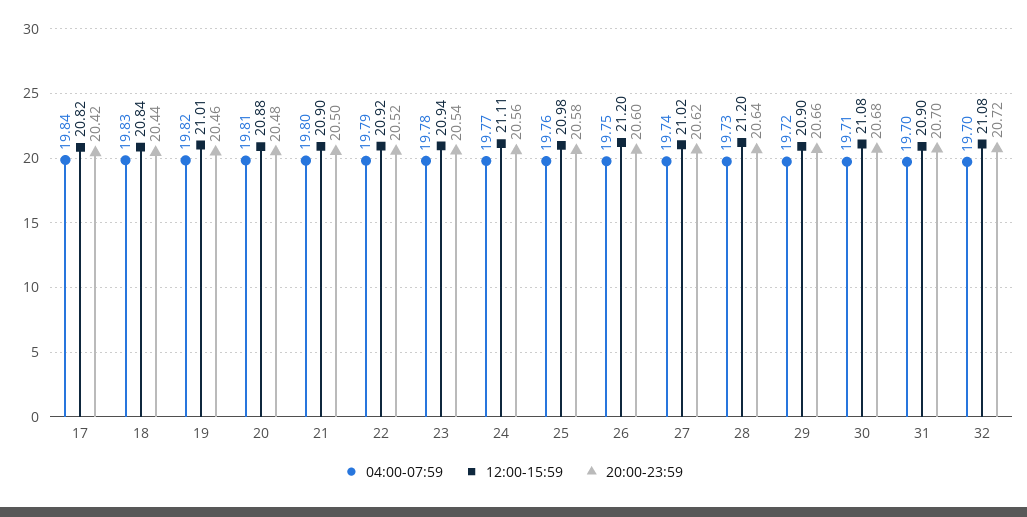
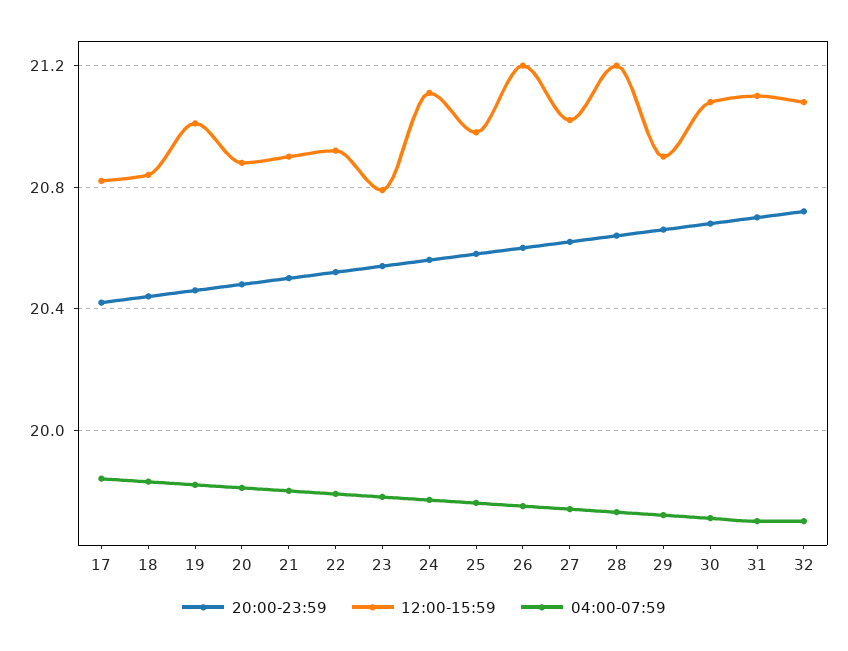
  {
    "04:00-07:59": {
      "17": 19.84,
      "18": 19.83,
      "19": 19.82,
      "20": 19.81,
      "21": 19.8,
      "22": 19.79,
      "23": 19.78,
      "24": 19.77,
      "25": 19.76,
      "26": 19.75,
      "27": 19.74,
      "28": 19.73,
      "29": 19.72,
      "30": 19.71,
      "31": 19.7,
      "32": 19.7
    },
    "12:00-15:59": {
      "17": 20.82,
      "18": 20.84,
      "19": 21.01,
      "20": 20.88,
      "21": 20.9,
      "22": 20.92,
-     "23": 20.94,
+     "23": 20.8,
      "24": 21.11,
      "25": 20.98,
      "26": 21.2,
      "27": 21.02,
      "28": 21.2,
      "29": 20.9,
      "30": 21.08,
-     "31": 20.9,
+     "31": 21.1,
      "32": 21.08
    },
    "20:00-23:59": {
      "17": 20.42,
      "18": 20.44,
      "19": 20.46,
      "20": 20.48,
      "21": 20.5,
      "22": 20.52,
      "23": 20.54,
      "24": 20.56,
      "25": 20.58,
      "26": 20.6,
      "27": 20.62,
      "28": 20.64,
      "29": 20.66,
      "30": 20.68,
      "31": 20.7,
      "32": 20.72
    }
  }

